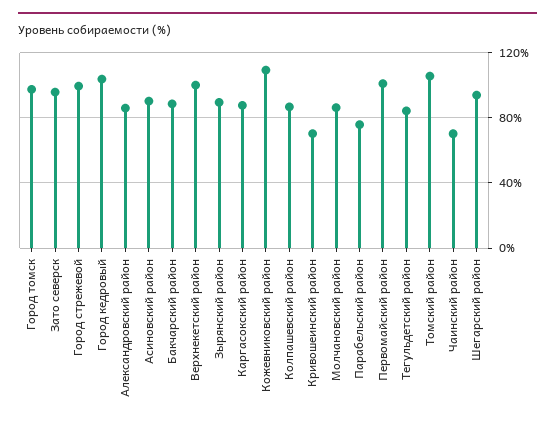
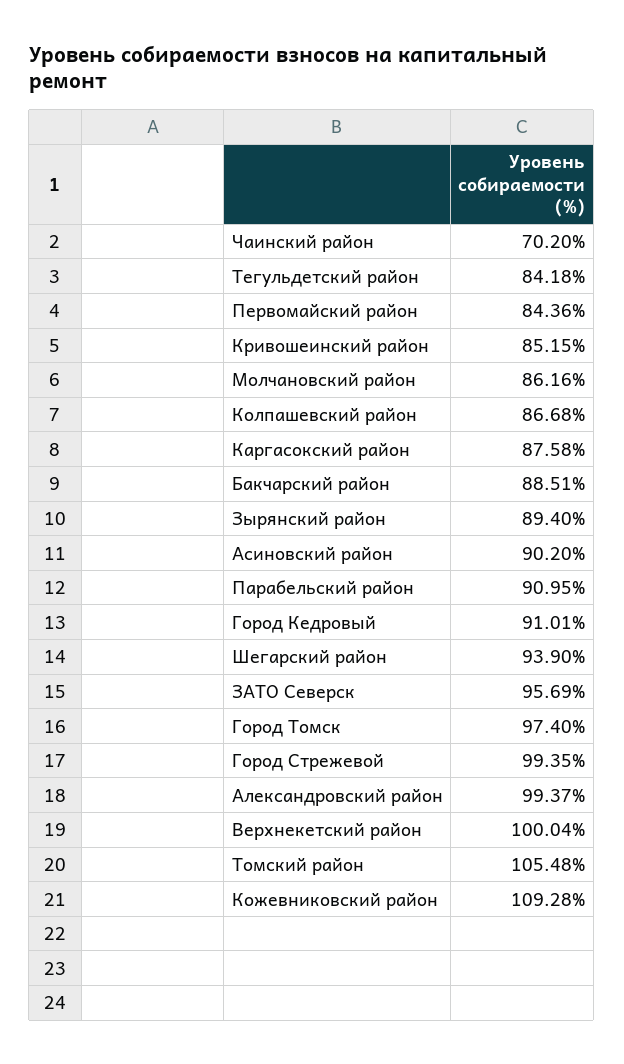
  {
    "Город томск": 97.4,
    "Зато северск": 95.69,
    "Город стрежевой": 99.35,
-   "Город кедровый": 105,
+   "Город кедровый": 91.01,
-   "Александровский район": 85,
+   "Александровский район": 99.37,
    "Асиновский район": 90.2,
    "Бакчарский район": 88.51,
    "Верхнекетский район": 100.04,
    "Зырянский район": 89.4,
    "Каргасокский район": 87.58,
    "Кожевниковский район": 109.28,
    "Колпашевский район": 86.68,
-   "Кривошеинский район": 70,
+   "Кривошеинский район": 85.15,
    "Молчановский район": 86.16,
-   "Парабельский район": 75,
+   "Парабельский район": 90.95,
-   "Первомайский район": 100,
+   "Первомайский район": 84.36,
    "Тегульдетский район": 84.18,
    "Томский район": 105.48,
    "Чаинский район": 70.2,
    "Шегарский район": 93.9
  }

